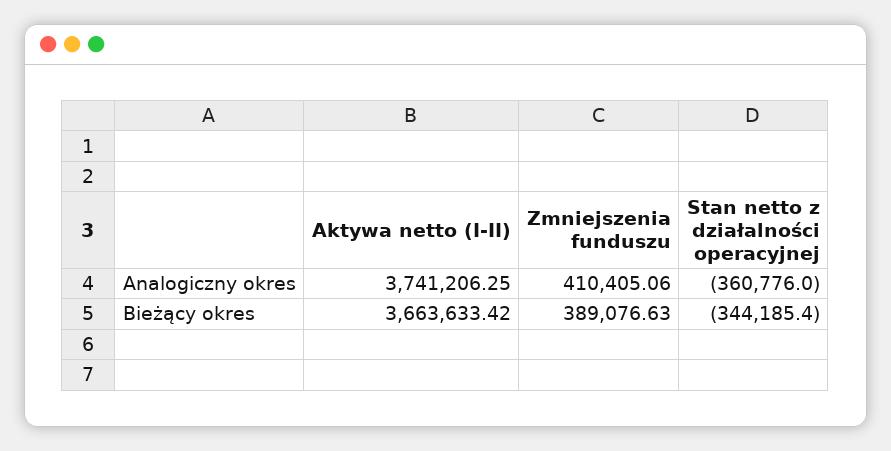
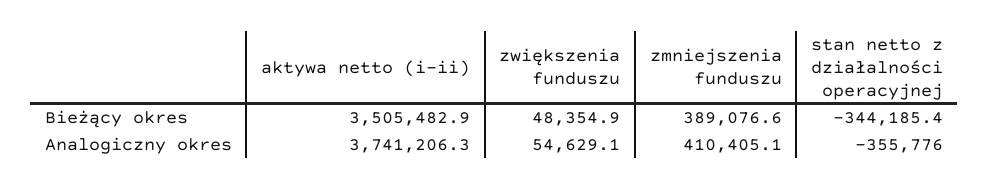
  {
    "Aktywa netto (I-II)": {
      "Analogiczny okres": 3741206.25,
-     "Bieżący okres": 3663633.42
+     "Bieżący okres": 3505482.9
    },
    "Zmniejszenia funduszu": {
      "Analogiczny okres": 410405.06,
      "Bieżący okres": 389076.63
    },
    "Stan netto z działalności operacyjnej": {
-     "Analogiczny okres": -360776,
+     "Analogiczny okres": -355776,
      "Bieżący okres": -344185.4
-   }
+   },
+   "zwiększenia funduszu": {
+     "Bieżący okres": 48354.9,
+     "Analogiczny okres": 54629.1
+   }
  }

